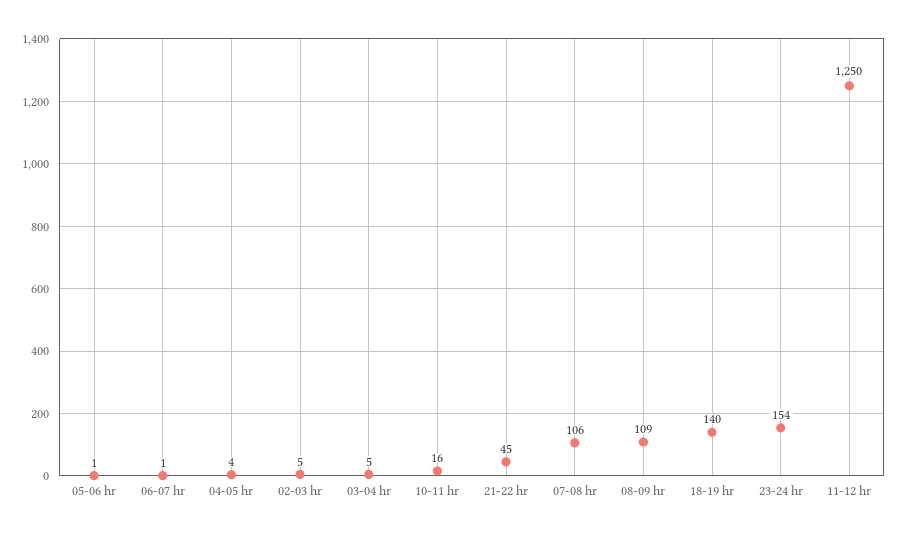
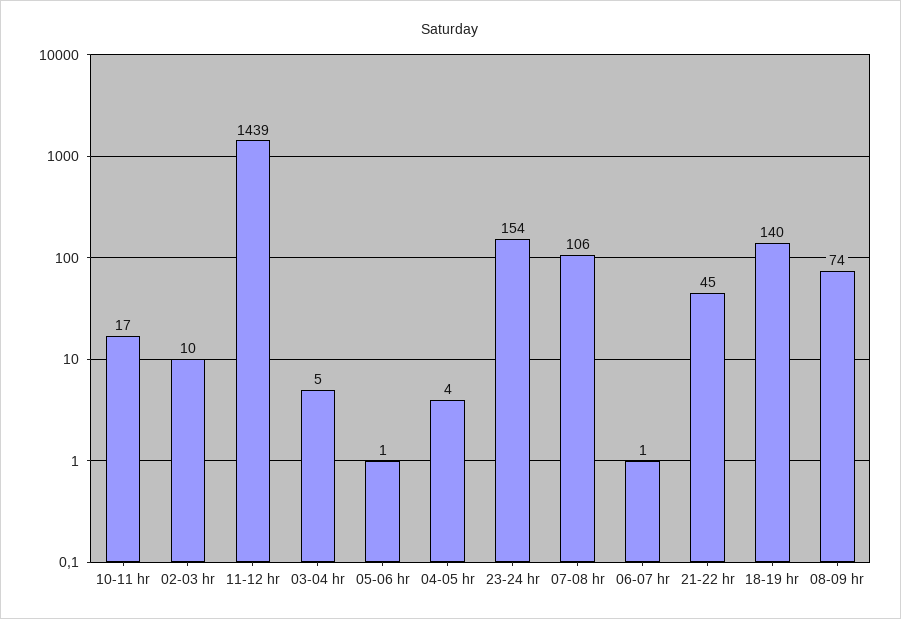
  {
    "05-06 hr": 1,
    "06-07 hr": 1,
    "04-05 hr": 4,
-   "02-03 hr": 5,
+   "02-03 hr": 10,
    "03-04 hr": 5,
-   "10-11 hr": 16,
+   "10-11 hr": 17,
    "21-22 hr": 45,
    "07-08 hr": 106,
-   "08-09 hr": 109,
+   "08-09 hr": 74,
    "18-19 hr": 140,
    "23-24 hr": 154,
-   "11-12 hr": 1250
+   "11-12 hr": 1439
  }

